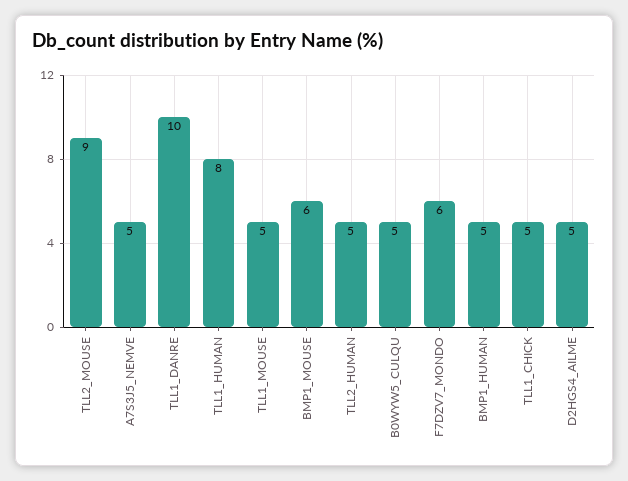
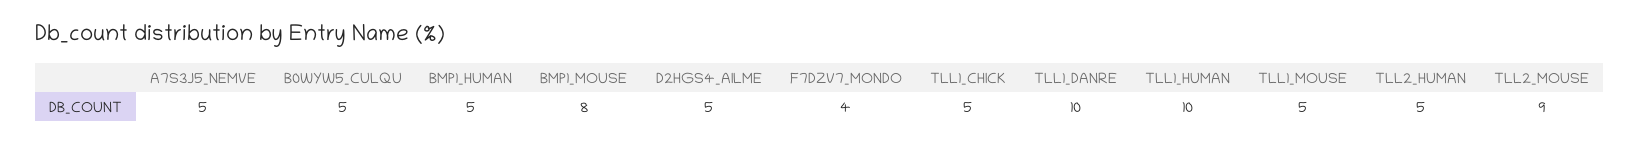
  {
    "TLL2_MOUSE": 9,
    "A7S3J5_NEMVE": 5,
    "TLL1_DANRE": 10,
-   "TLL1_HUMAN": 8,
+   "TLL1_HUMAN": 10,
    "TLL1_MOUSE": 5,
-   "BMP1_MOUSE": 6,
+   "BMP1_MOUSE": 8,
    "TLL2_HUMAN": 5,
    "B0WYW5_CULQU": 5,
-   "F7DZV7_MONDO": 6,
+   "F7DZV7_MONDO": 4,
    "BMP1_HUMAN": 5,
    "TLL1_CHICK": 5,
    "D2HGS4_AILME": 5
  }

